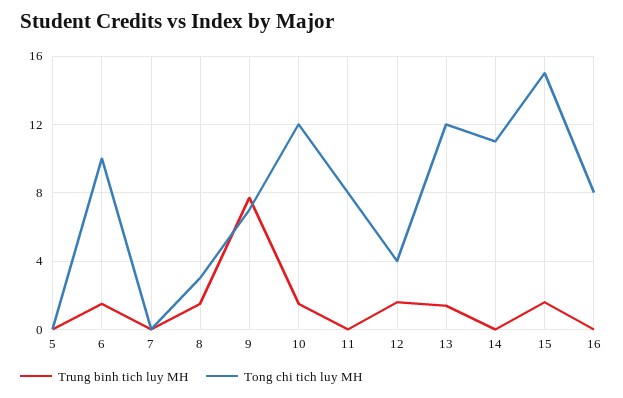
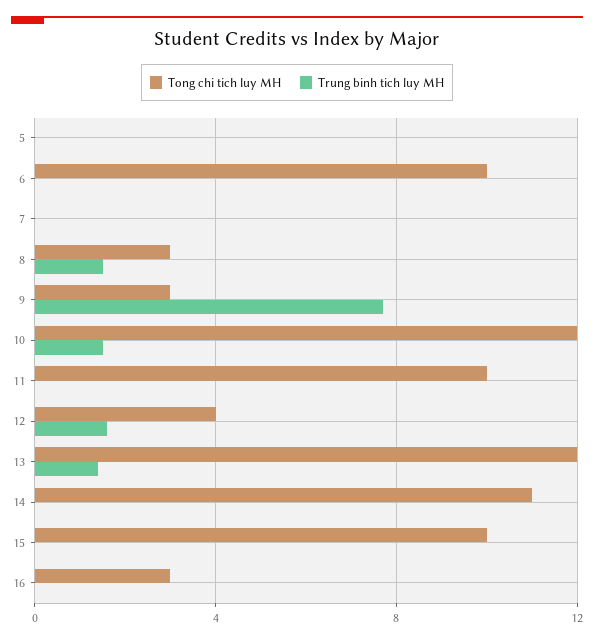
  {
    "Trung binh tich luy MH": {
      "5": 0,
-     "6": 1.5,
+     "6": 0,
      "7": 0,
      "8": 1.5,
      "9": 7.5,
      "10": 1.5,
      "11": 0,
      "12": 1.5,
      "13": 1.5,
      "14": 0,
-     "15": 1.5,
+     "15": 0,
      "16": 0
    },
    "Tong chi tich luy MH": {
      "5": 0,
      "6": 10,
      "7": 0,
      "8": 3,
-     "9": 7,
+     "9": 3,
      "10": 12,
-     "11": 8,
+     "11": 10,
      "12": 4,
      "13": 12,
      "14": 11,
-     "15": 15,
+     "15": 10,
-     "16": 8
+     "16": 3
    }
  }

